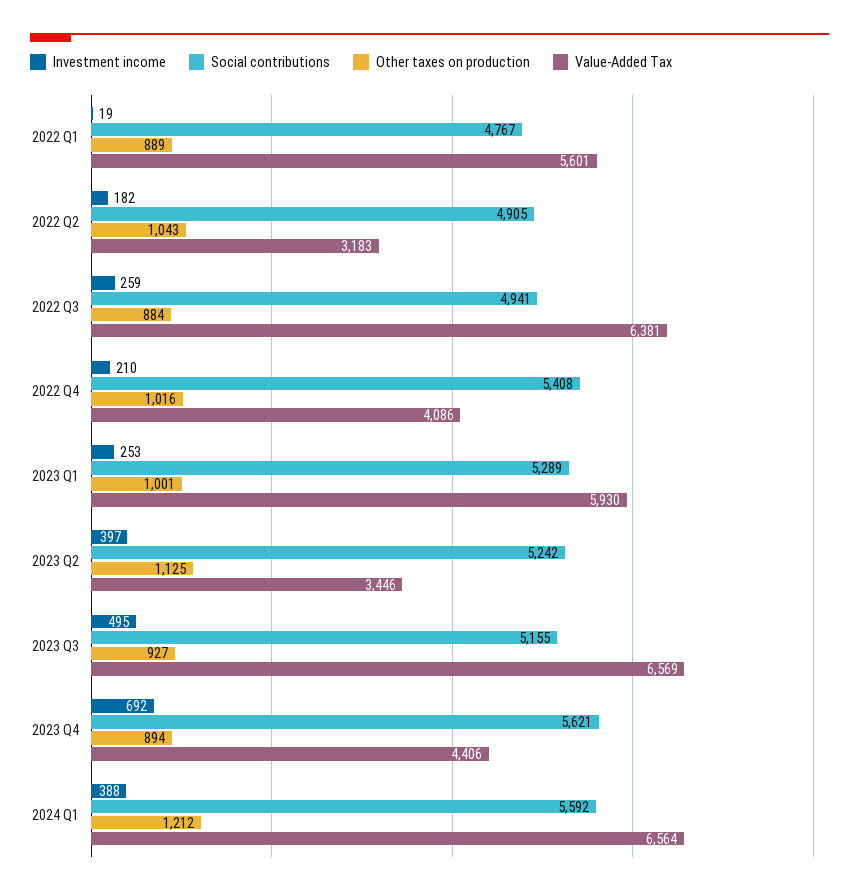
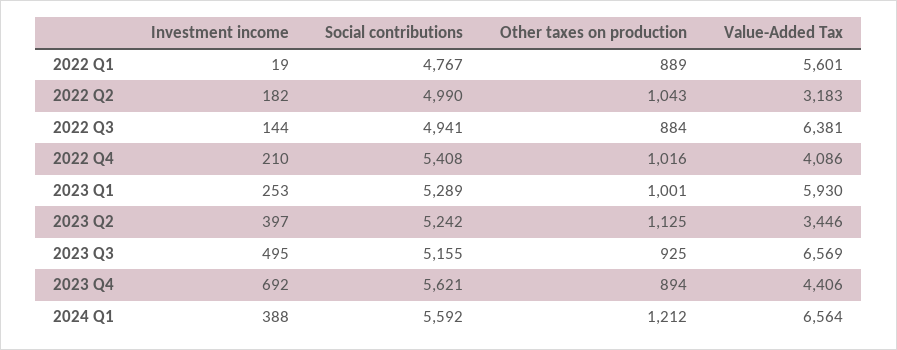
  {
    "Investment income": {
      "2022 Q1": 19,
      "2022 Q2": 182,
-     "2022 Q3": 259,
+     "2022 Q3": 144,
      "2022 Q4": 210,
      "2023 Q1": 253,
      "2023 Q2": 397,
      "2023 Q3": 495,
      "2023 Q4": 692,
      "2024 Q1": 388
    },
    "Social contributions": {
      "2022 Q1": 4767,
-     "2022 Q2": 4905,
+     "2022 Q2": 4990,
      "2022 Q3": 4941,
      "2022 Q4": 5408,
      "2023 Q1": 5289,
      "2023 Q2": 5242,
      "2023 Q3": 5155,
      "2023 Q4": 5621,
      "2024 Q1": 5592
    },
    "Other taxes on production": {
      "2022 Q1": 889,
      "2022 Q2": 1043,
      "2022 Q3": 884,
      "2022 Q4": 1016,
      "2023 Q1": 1001,
      "2023 Q2": 1125,
-     "2023 Q3": 927,
+     "2023 Q3": 925,
      "2023 Q4": 894,
      "2024 Q1": 1212
    },
    "Value-Added Tax": {
      "2022 Q1": 5601,
      "2022 Q2": 3183,
      "2022 Q3": 6381,
      "2022 Q4": 4086,
      "2023 Q1": 5930,
      "2023 Q2": 3446,
      "2023 Q3": 6569,
      "2023 Q4": 4406,
      "2024 Q1": 6564
    }
  }

